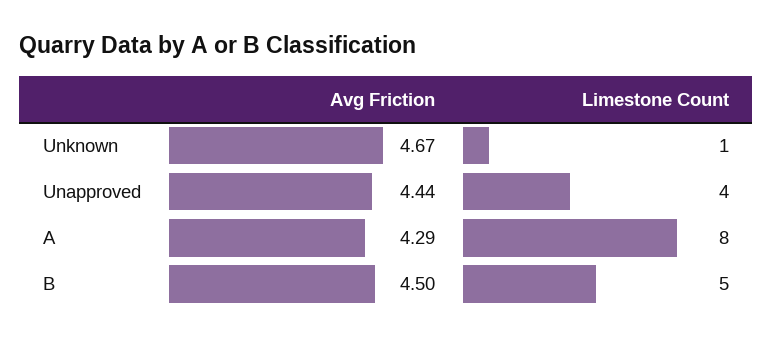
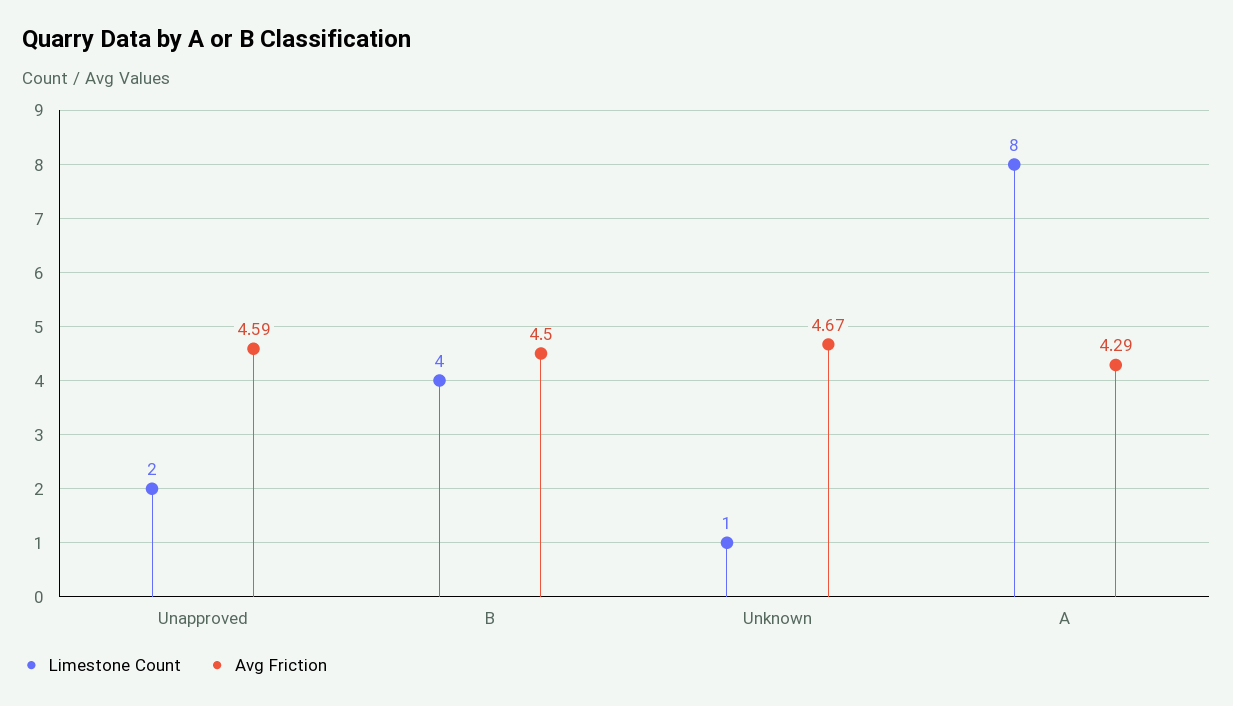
  {
    "Avg Friction": {
      "Unknown": 4.67,
-     "Unapproved": 4.44,
+     "Unapproved": 4.59,
      "A": 4.29,
      "B": 4.5
    },
    "Limestone Count": {
      "Unknown": 1,
-     "Unapproved": 4,
+     "Unapproved": 2,
      "A": 8,
-     "B": 5
+     "B": 4
    }
  }

